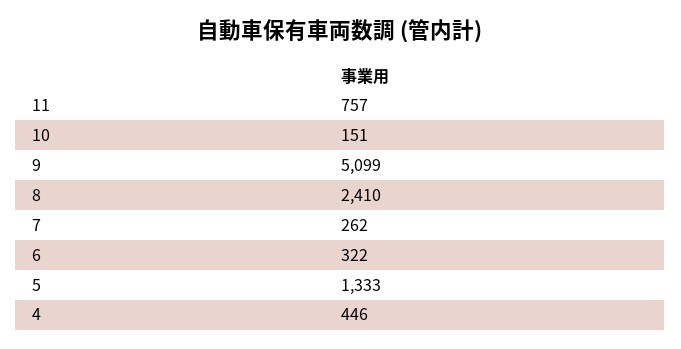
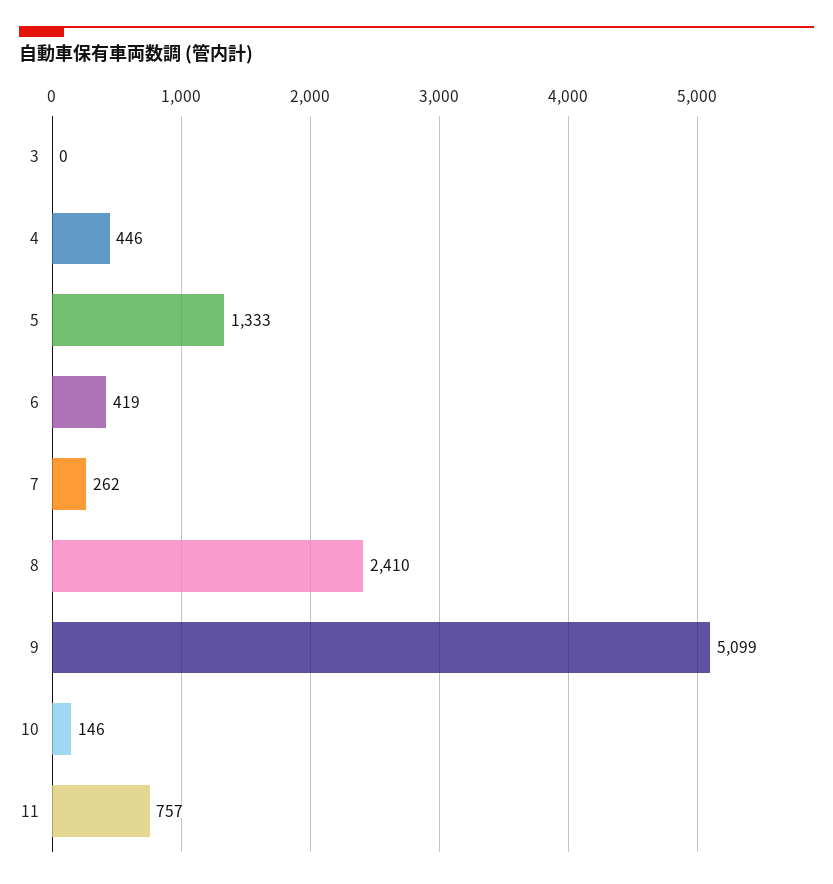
  {
    "11": 757,
-   "10": 151,
+   "10": 146,
    "9": 5099,
    "8": 2410,
    "7": 262,
-   "6": 322,
+   "6": 419,
    "5": 1333,
-   "4": 446
+   "4": 446,
+   "3": 0
  }

